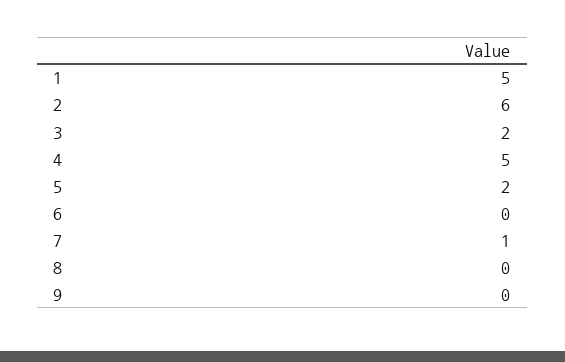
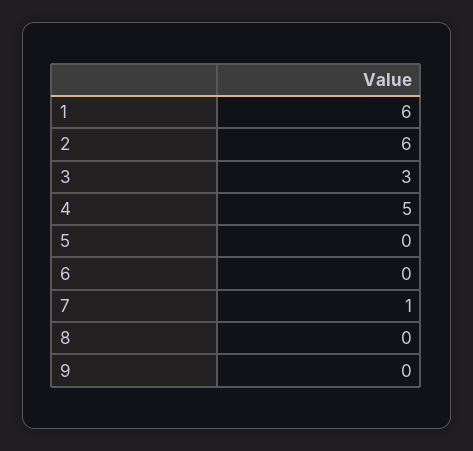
  {
-   "1": 5,
+   "1": 6,
    "2": 6,
-   "3": 2,
+   "3": 3,
    "4": 5,
-   "5": 2,
+   "5": 0,
    "6": 0,
    "7": 1,
    "8": 0,
    "9": 0
  }

